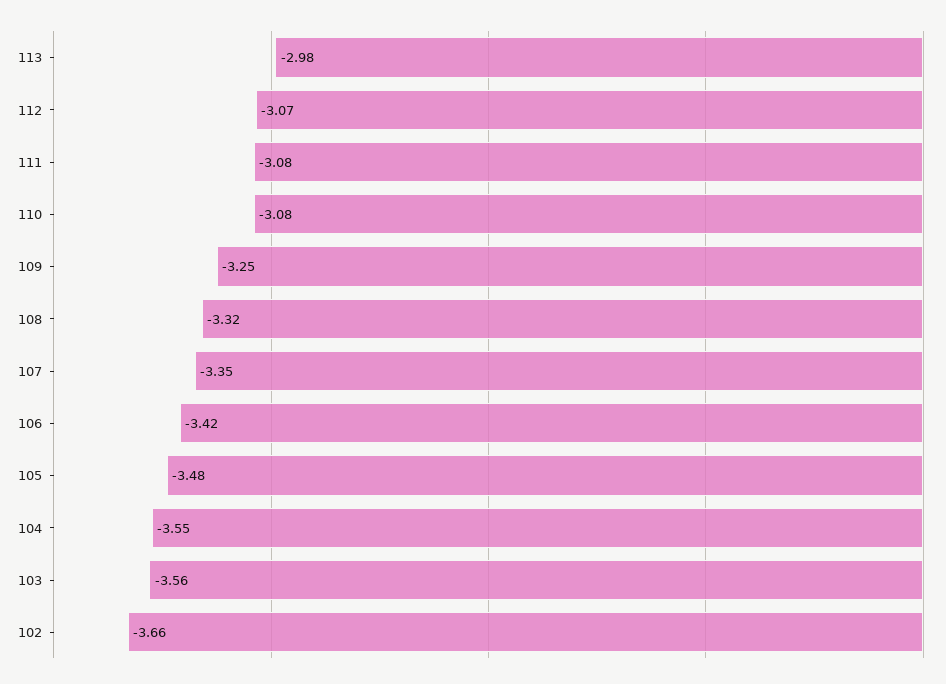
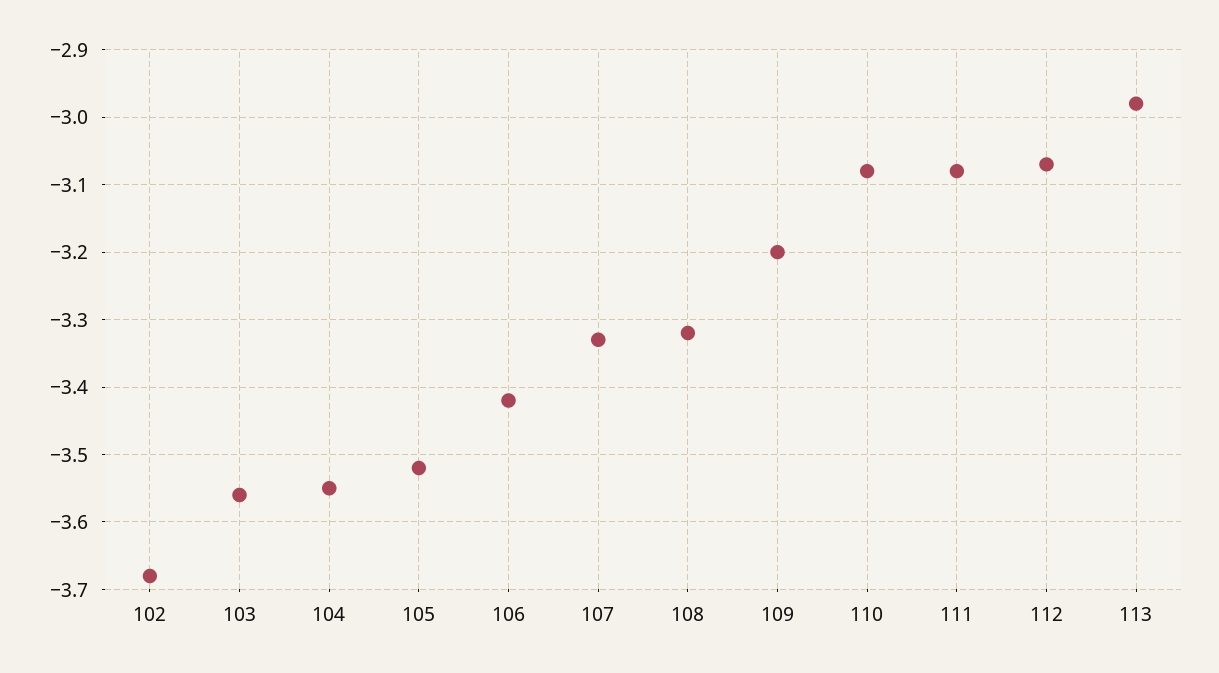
  {
    "113": -2.98,
    "112": -3.07,
    "111": -3.08,
    "110": -3.08,
-   "109": -3.25,
+   "109": -3.2,
    "108": -3.32,
-   "107": -3.35,
+   "107": -3.33,
    "106": -3.42,
-   "105": -3.48,
+   "105": -3.52,
    "104": -3.55,
    "103": -3.56,
-   "102": -3.66
+   "102": -3.68
  }

